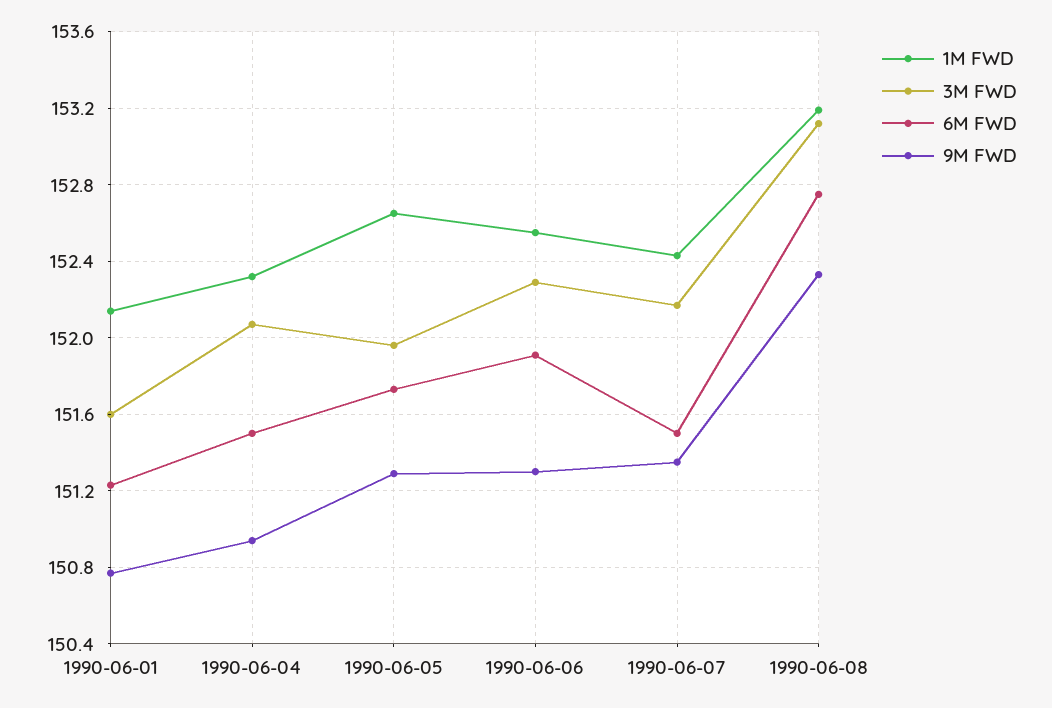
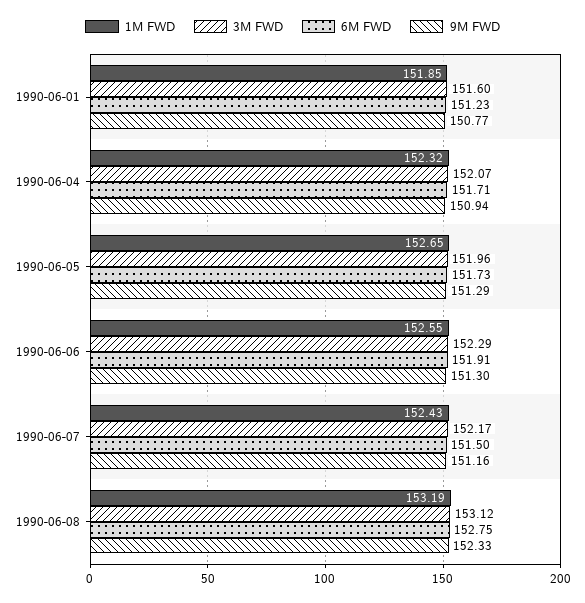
  {
    "1M FWD": {
-     "1990-06-01": 152.15,
+     "1990-06-01": 151.85,
      "1990-06-04": 152.32,
      "1990-06-05": 152.65,
      "1990-06-06": 152.55,
      "1990-06-07": 152.43,
      "1990-06-08": 153.19
    },
    "3M FWD": {
      "1990-06-01": 151.6,
      "1990-06-04": 152.07,
      "1990-06-05": 151.96,
      "1990-06-06": 152.29,
      "1990-06-07": 152.17,
      "1990-06-08": 153.12
    },
    "6M FWD": {
      "1990-06-01": 151.23,
-     "1990-06-04": 151.5,
+     "1990-06-04": 151.71,
      "1990-06-05": 151.73,
      "1990-06-06": 151.91,
      "1990-06-07": 151.5,
      "1990-06-08": 152.75
    },
    "9M FWD": {
      "1990-06-01": 150.77,
      "1990-06-04": 150.94,
      "1990-06-05": 151.29,
      "1990-06-06": 151.3,
-     "1990-06-07": 151.35,
+     "1990-06-07": 151.16,
      "1990-06-08": 152.33
    }
  }

